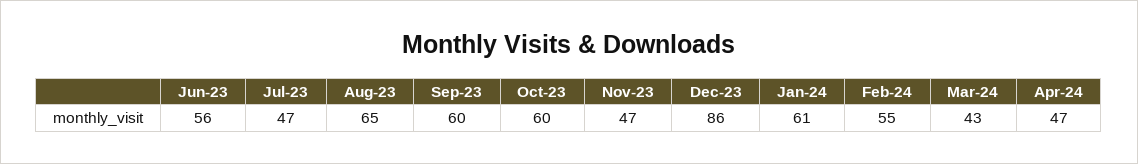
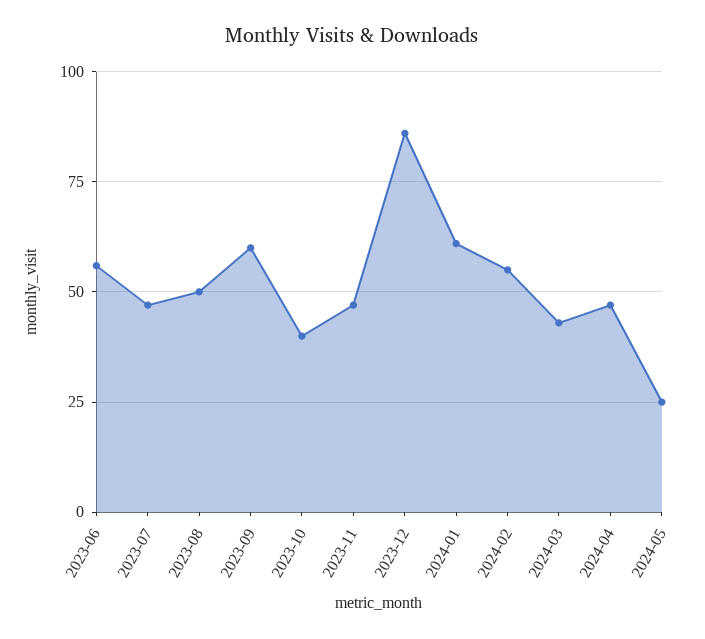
  {
    "Jun-23": 56,
    "Jul-23": 47,
-   "Aug-23": 65,
+   "Aug-23": 50,
    "Sep-23": 60,
-   "Oct-23": 60,
+   "Oct-23": 40,
    "Nov-23": 47,
    "Dec-23": 86,
    "Jan-24": 61,
    "Feb-24": 55,
    "Mar-24": 43,
-   "Apr-24": 47
+   "Apr-24": 47,
+   "2024-05": 25
  }

